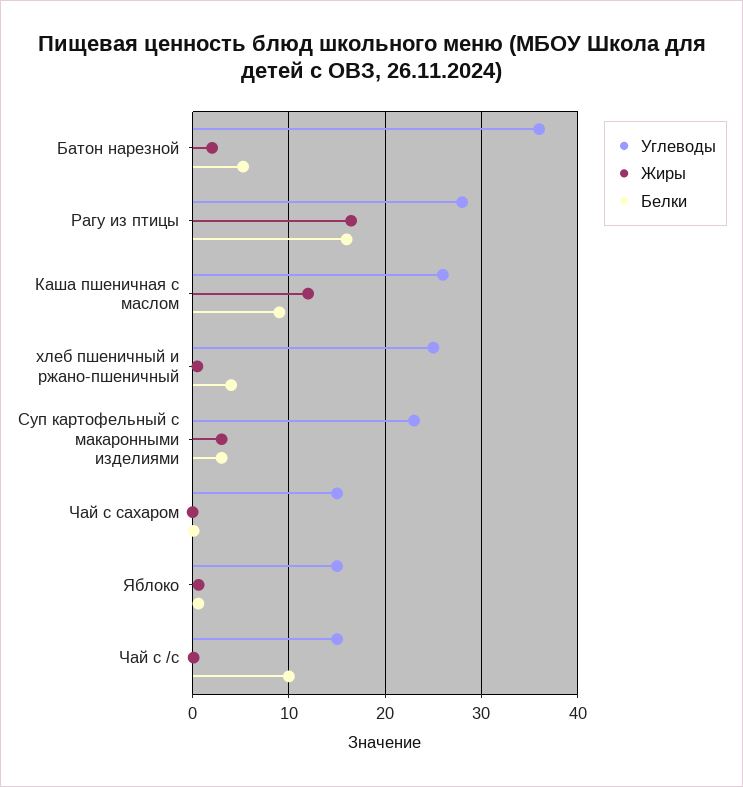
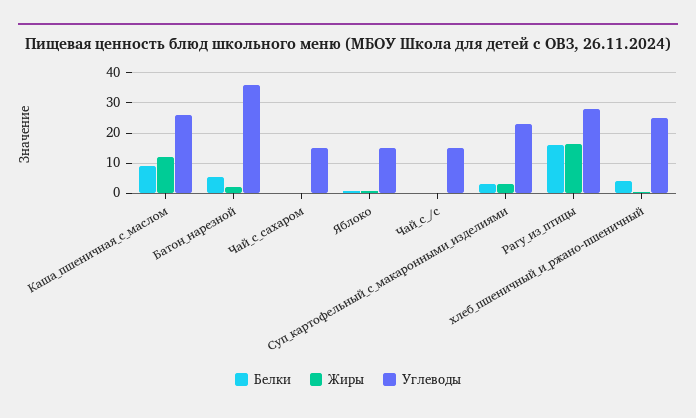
  {
    "Углеводы": {
      "Батон нарезной": 36,
      "Рагу из птицы": 28,
      "Каша пшеничная с маслом": 26,
      "хлеб пшеничный и ржано-пшеничный": 25,
      "Суп картофельный с макаронными изделиями": 23,
      "Чай с сахаром": 15,
      "Яблоко": 15,
      "Чай с /с": 15
    },
    "Жиры": {
      "Батон нарезной": 2,
      "Рагу из птицы": 16,
      "Каша пшеничная с маслом": 12,
      "хлеб пшеничный и ржано-пшеничный": 1,
      "Суп картофельный с макаронными изделиями": 3,
      "Чай с сахаром": 0,
      "Яблоко": 1,
      "Чай с /с": 0
    },
    "Белки": {
      "Батон нарезной": 5,
      "Рагу из птицы": 16,
      "Каша пшеничная с маслом": 9,
      "хлеб пшеничный и ржано-пшеничный": 4,
      "Суп картофельный с макаронными изделиями": 3,
      "Чай с сахаром": 0,
      "Яблоко": 1,
-     "Чай с /с": 10
+     "Чай с /с": 0
    }
  }

